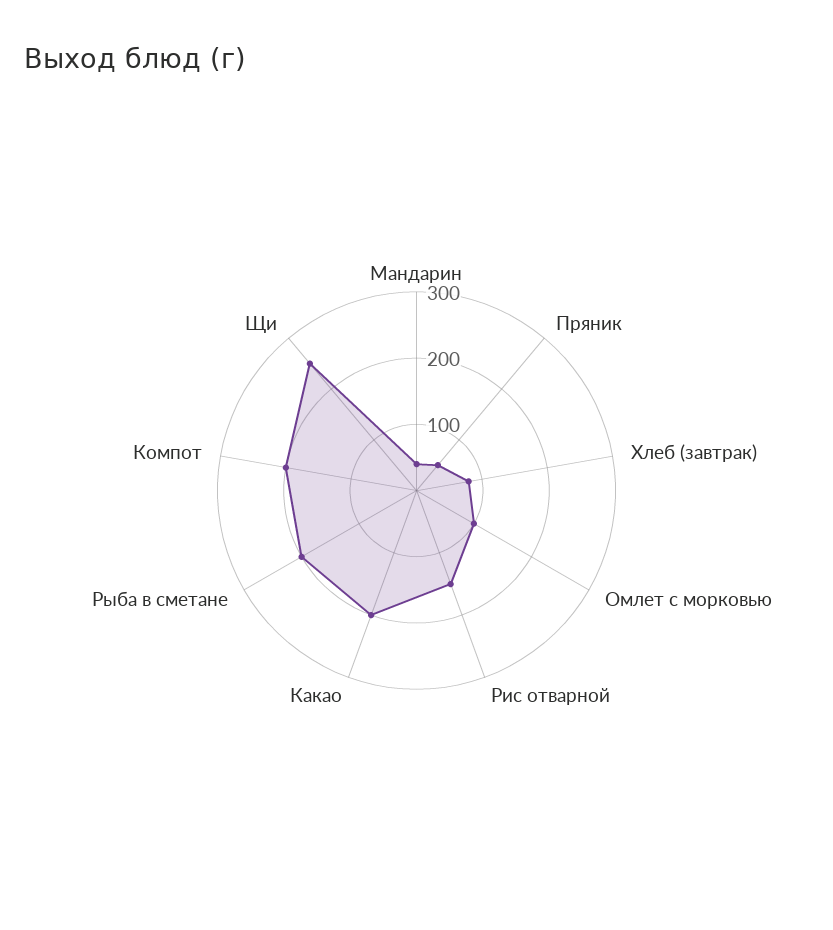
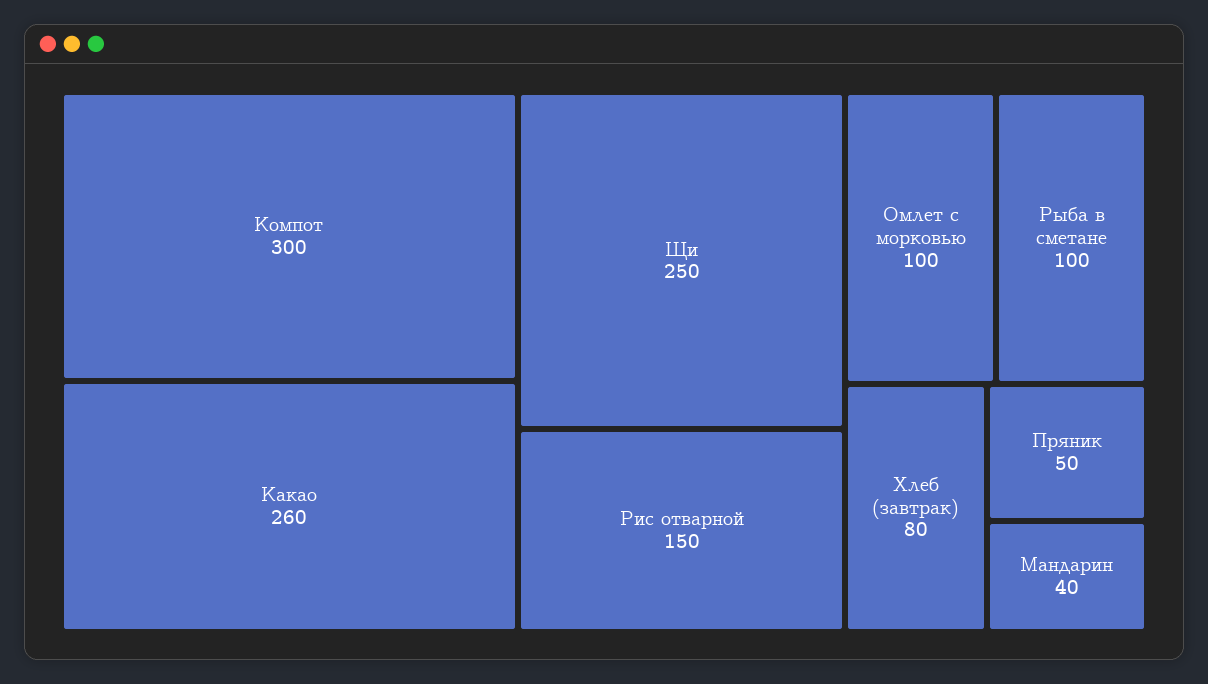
  {
    "Мандарин": 40,
    "Пряник": 50,
    "Хлеб (завтрак)": 80,
    "Омлет с морковью": 100,
    "Рис отварной": 150,
-   "Какао": 200,
+   "Какао": 260,
-   "Рыба в сметане": 200,
+   "Рыба в сметане": 100,
-   "Компот": 200,
+   "Компот": 300,
    "Щи": 250
  }

